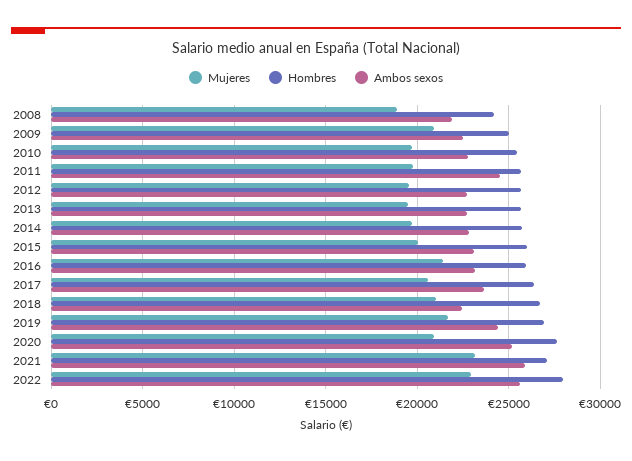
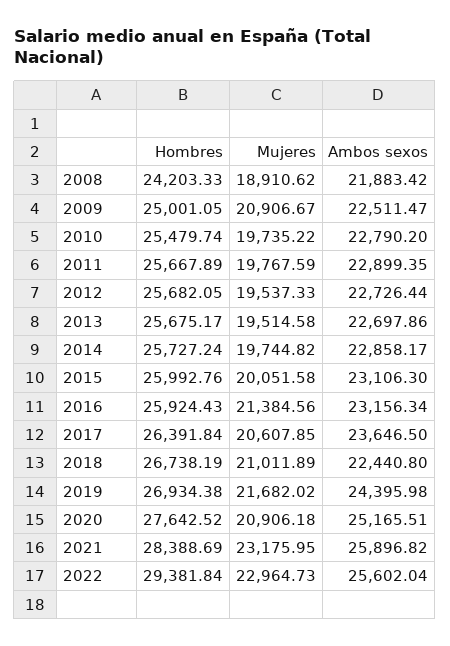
  {
    "Mujeres": {
      "2008": 18910.62,
      "2009": 20906.67,
      "2010": 19735.22,
      "2011": 19767.59,
      "2012": 19537.33,
      "2013": 19514.58,
      "2014": 19744.82,
      "2015": 20051.58,
      "2016": 21384.56,
      "2017": 20607.85,
      "2018": 21011.89,
      "2019": 21682.02,
      "2020": 20906.18,
      "2021": 23175.95,
      "2022": 22964.73
    },
    "Hombres": {
      "2008": 24203.33,
      "2009": 25001.05,
      "2010": 25479.74,
      "2011": 25667.89,
      "2012": 25682.05,
      "2013": 25675.17,
      "2014": 25727.24,
      "2015": 25992.76,
      "2016": 25924.43,
      "2017": 26391.84,
      "2018": 26738.19,
      "2019": 26934.38,
      "2020": 27642.52,
-     "2021": 27000,
+     "2021": 28388.69,
-     "2022": 28000
+     "2022": 29381.84
    },
    "Ambos sexos": {
      "2008": 21883.42,
      "2009": 22511.47,
      "2010": 22790.2,
-     "2011": 24500,
+     "2011": 22899.35,
      "2012": 22726.44,
      "2013": 22697.86,
      "2014": 22858.17,
      "2015": 23106.3,
      "2016": 23156.34,
      "2017": 23646.5,
      "2018": 22440.8,
      "2019": 24395.98,
      "2020": 25165.51,
      "2021": 25896.82,
      "2022": 25602.04
    }
  }

